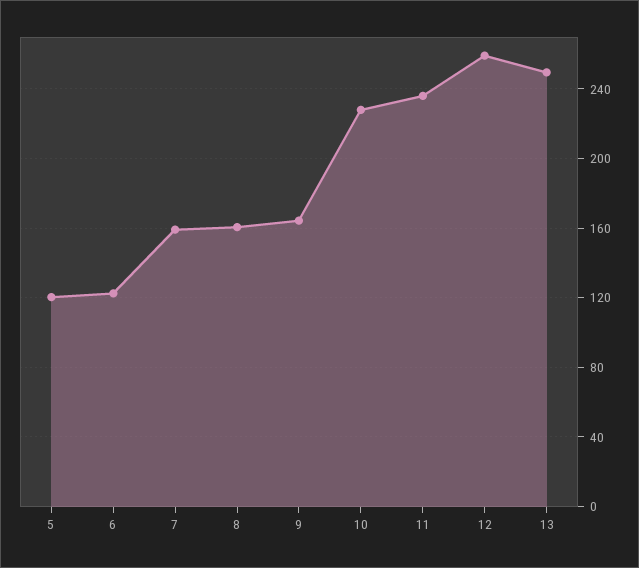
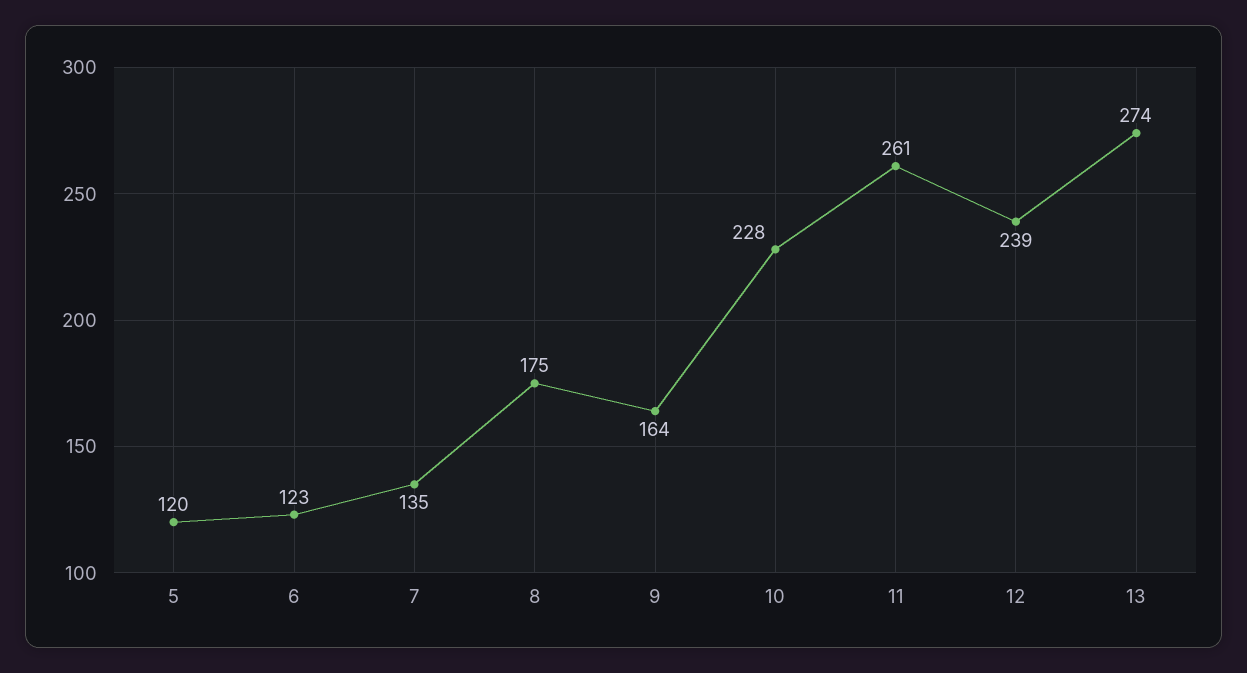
  {
    "5": 120,
    "6": 123,
-   "7": 160,
+   "7": 135,
-   "8": 160,
+   "8": 175,
    "9": 164,
    "10": 228,
-   "11": 235,
+   "11": 261,
-   "12": 260,
+   "12": 239,
-   "13": 250
+   "13": 274
  }

